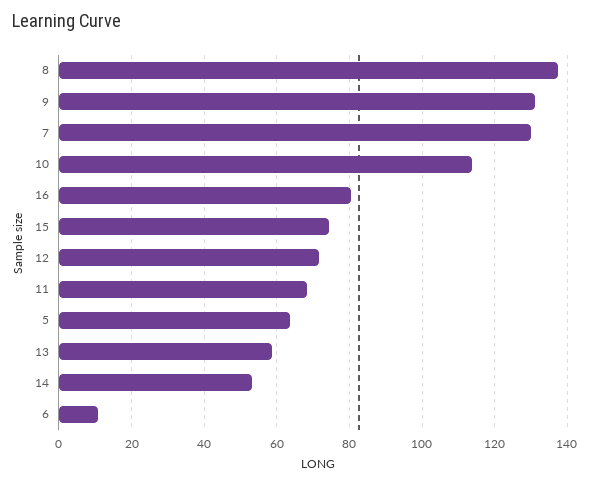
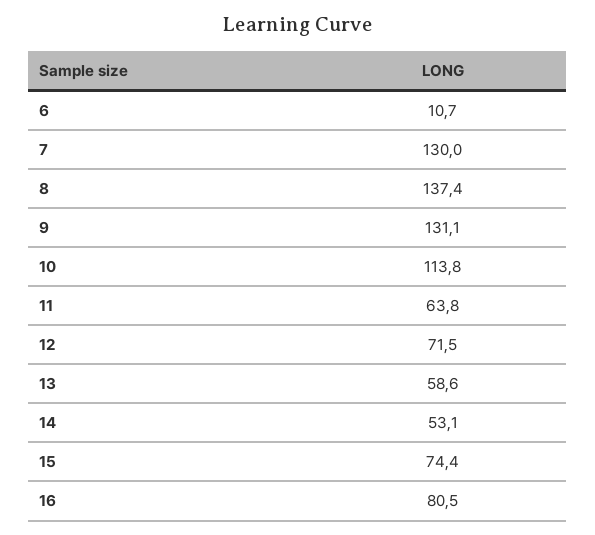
  {
    "8": 137.4,
    "9": 131.1,
    "7": 130,
    "10": 113.8,
    "16": 80.5,
    "15": 74.4,
    "12": 71.5,
-   "11": 68,
+   "11": 63.8,
-   "5": 64,
    "13": 58.6,
    "14": 53.1,
    "6": 10.7
  }

